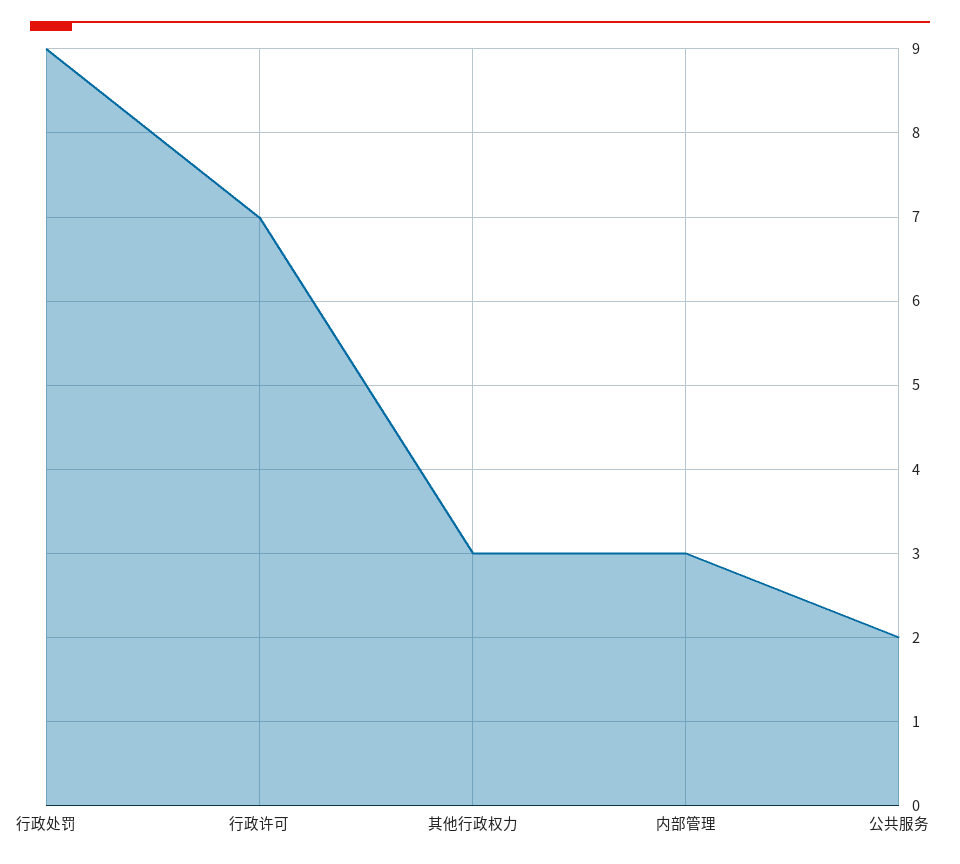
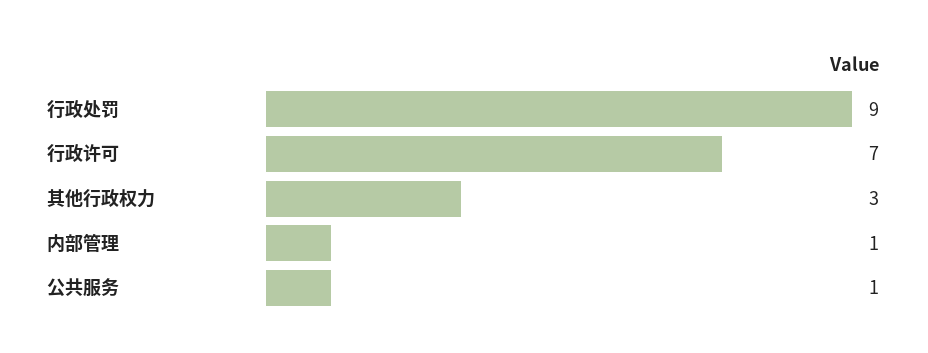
  {
    "行政处罚": 9,
    "行政许可": 7,
    "其他行政权力": 3,
-   "内部管理": 3,
+   "内部管理": 1,
-   "公共服务": 2
+   "公共服务": 1
  }

